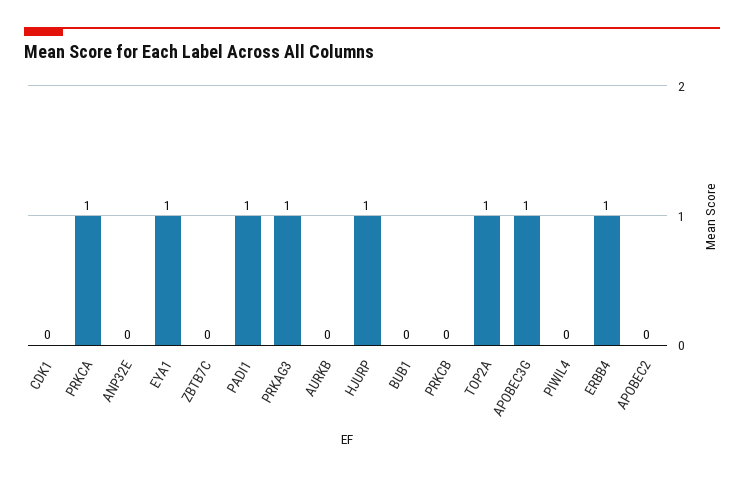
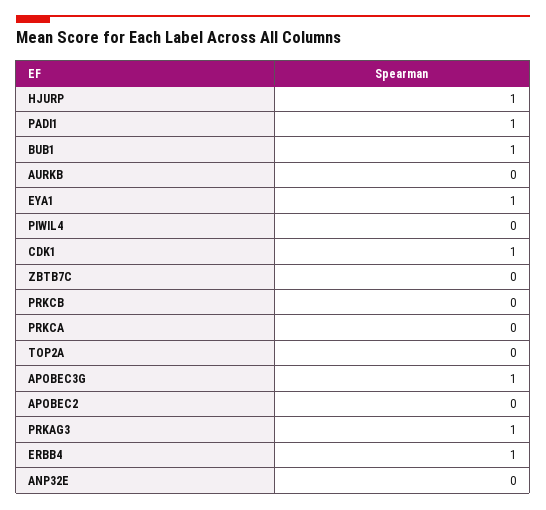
  {
-   "CDK1": 0,
+   "CDK1": 1,
-   "PRKCA": 1,
+   "PRKCA": 0,
    "ANP32E": 0,
    "EYA1": 1,
    "ZBTB7C": 0,
    "PADI1": 1,
    "PRKAG3": 1,
    "AURKB": 0,
    "HJURP": 1,
-   "BUB1": 0,
+   "BUB1": 1,
    "PRKCB": 0,
-   "TOP2A": 1,
+   "TOP2A": 0,
    "APOBEC3G": 1,
    "PIWIL4": 0,
    "ERBB4": 1,
    "APOBEC2": 0
  }

